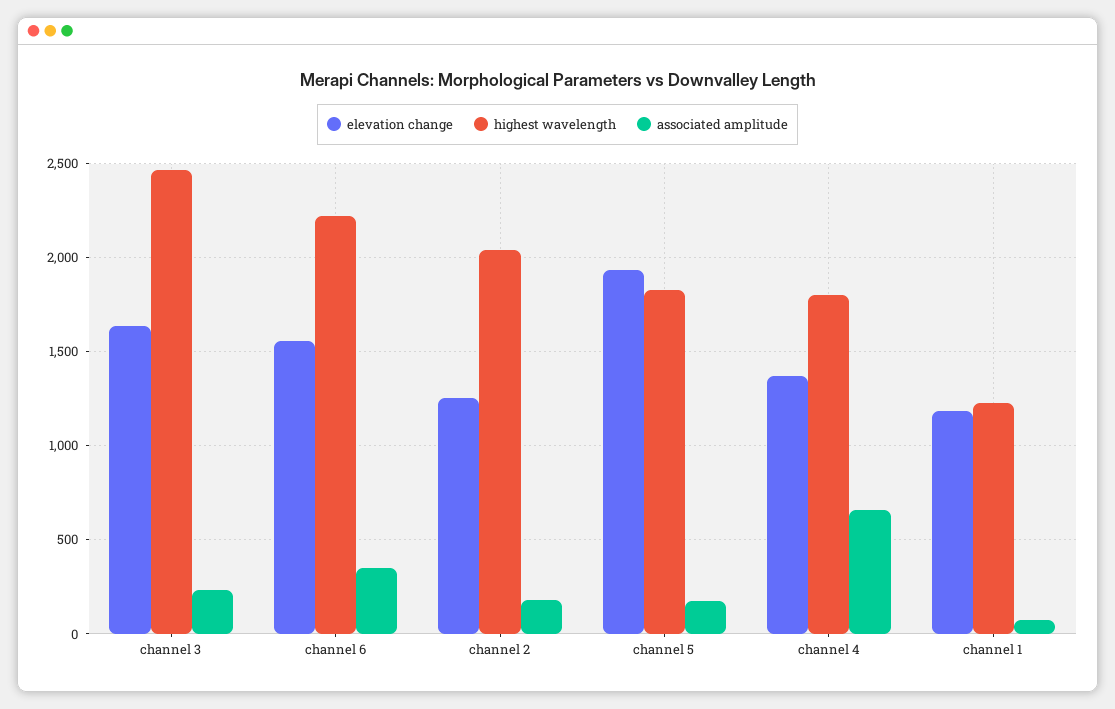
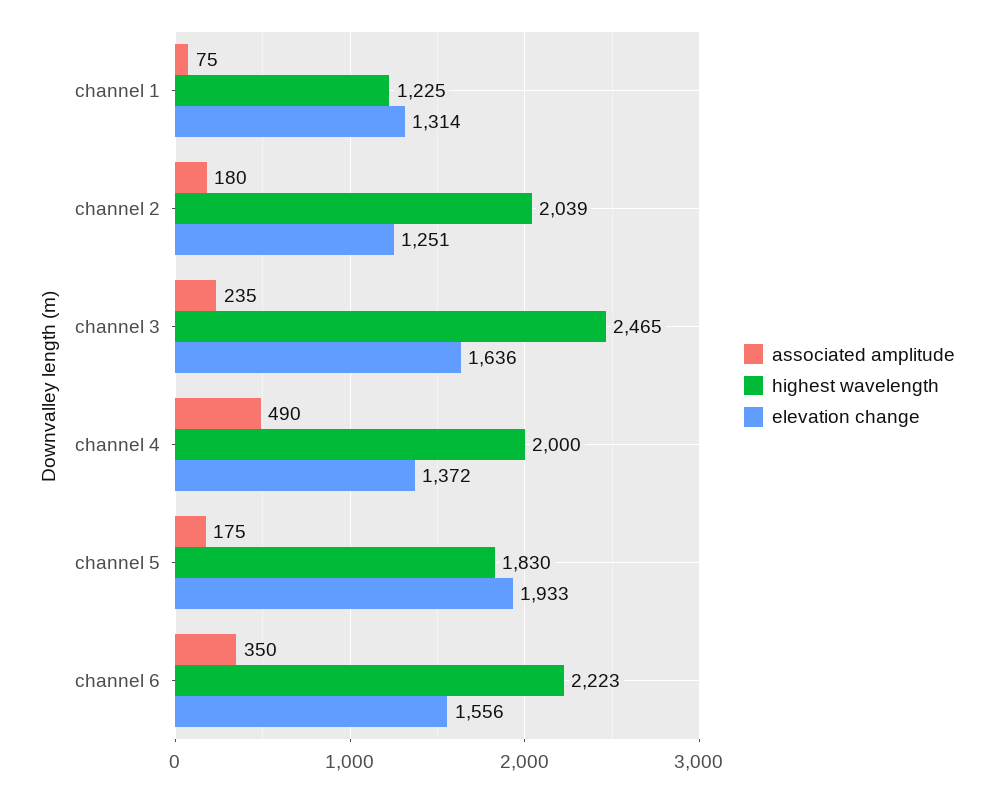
  {
    "elevation change": {
      "channel 3": 1636,
      "channel 6": 1556,
      "channel 2": 1251,
      "channel 5": 1933,
      "channel 4": 1372,
-     "channel 1": 1200
+     "channel 1": 1314
    },
    "highest wavelength": {
      "channel 3": 2465,
      "channel 6": 2223,
      "channel 2": 2039,
      "channel 5": 1830,
-     "channel 4": 1800,
+     "channel 4": 2000,
      "channel 1": 1225
    },
    "associated amplitude": {
      "channel 3": 235,
      "channel 6": 350,
      "channel 2": 180,
      "channel 5": 175,
-     "channel 4": 650,
+     "channel 4": 490,
      "channel 1": 75
    }
  }

